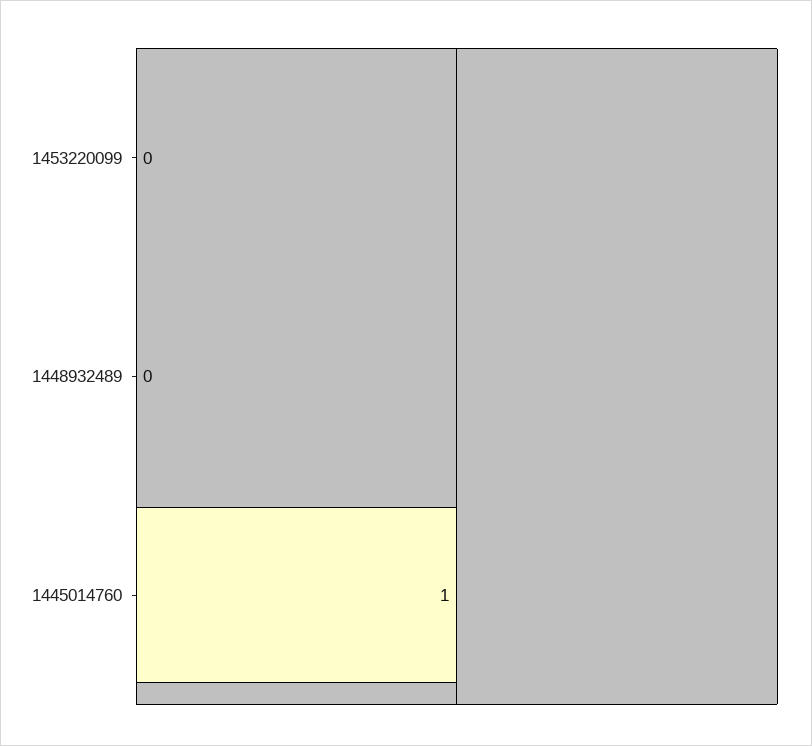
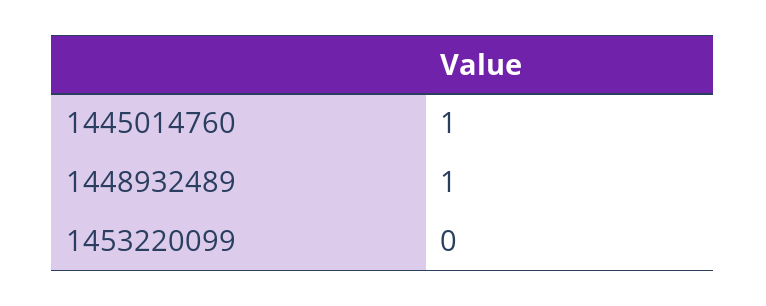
  {
    "1453220099": 0,
-   "1448932489": 0,
+   "1448932489": 1,
    "1445014760": 1
  }

